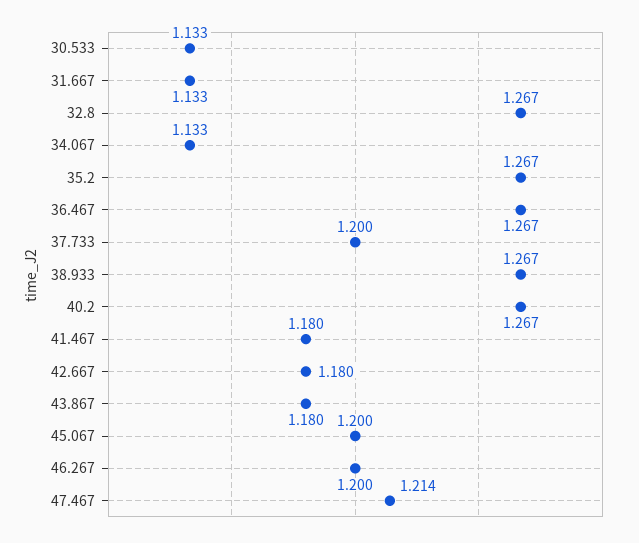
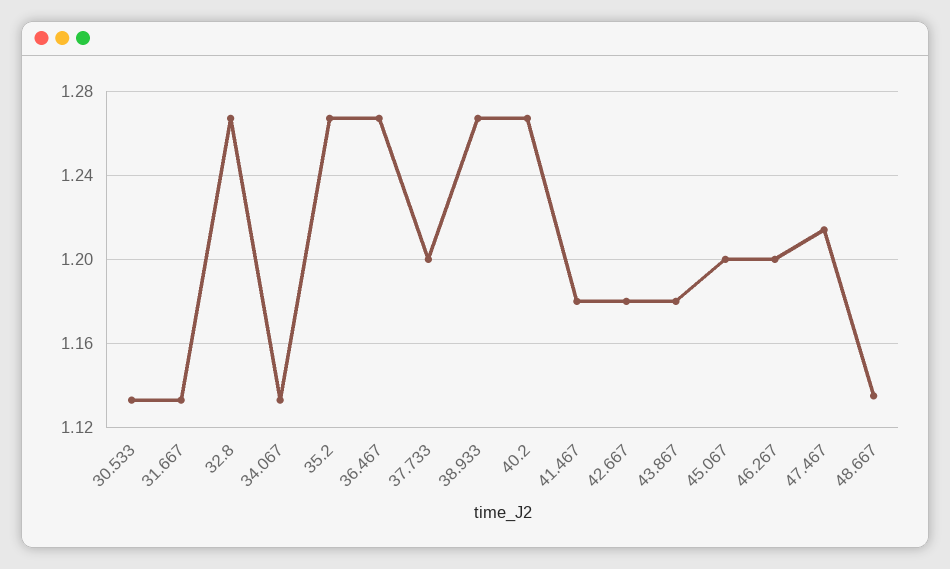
  {
    "30.533": 1.133,
    "31.667": 1.133,
    "32.8": 1.267,
    "34.067": 1.133,
    "35.2": 1.267,
    "36.467": 1.267,
    "37.733": 1.2,
    "38.933": 1.267,
    "40.2": 1.267,
    "41.467": 1.18,
    "42.667": 1.18,
    "43.867": 1.18,
    "45.067": 1.2,
    "46.267": 1.2,
-   "47.467": 1.214
+   "47.467": 1.214,
+   "48.667": 1.135
  }

